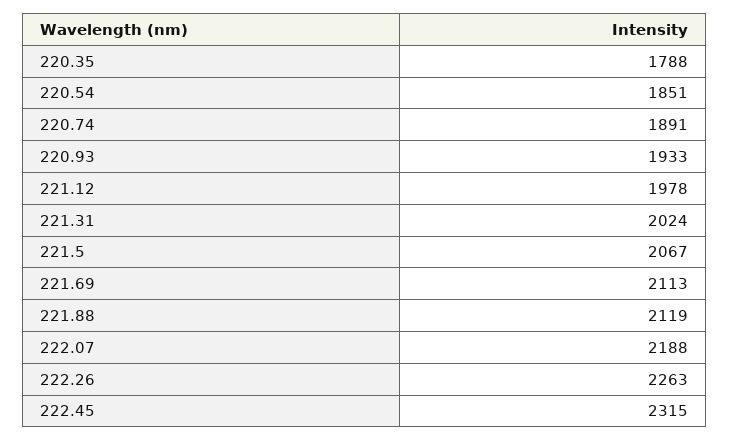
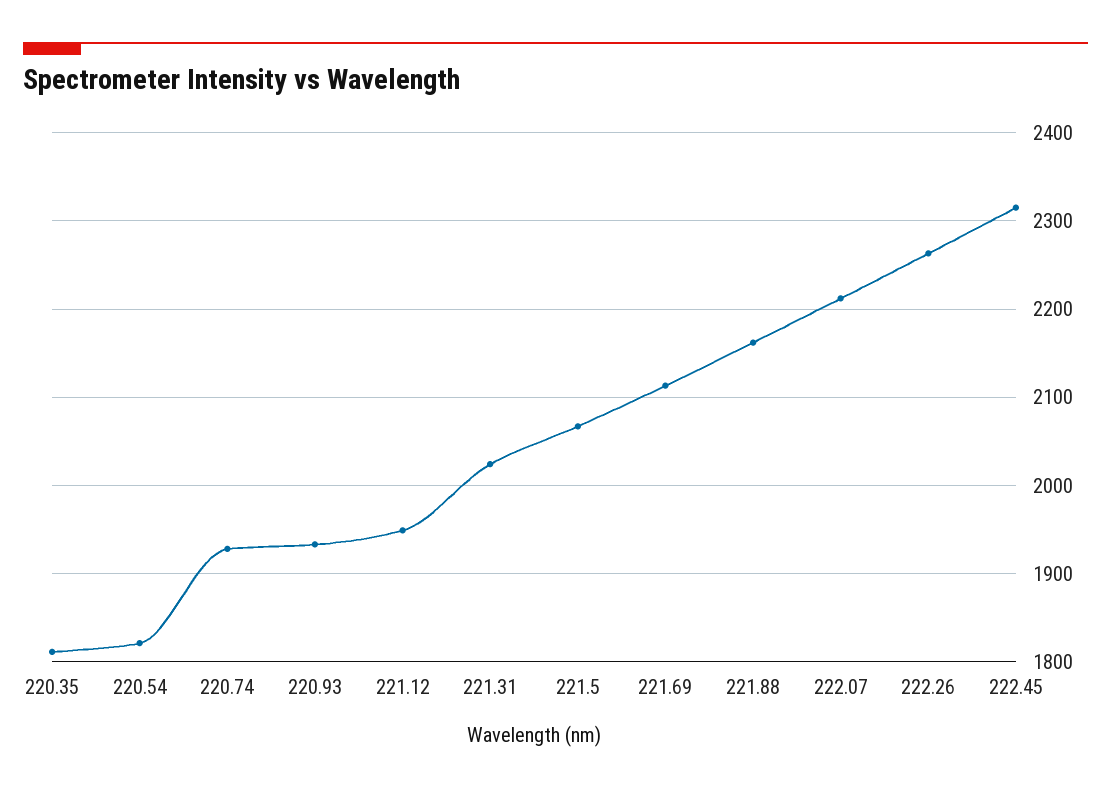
  {
-   "220.35": 1788,
+   "220.35": 1810,
-   "220.54": 1851,
+   "220.54": 1820,
-   "220.74": 1891,
+   "220.74": 1930,
    "220.93": 1933,
-   "221.12": 1978,
+   "221.12": 1950,
    "221.31": 2024,
    "221.5": 2067,
    "221.69": 2113,
-   "221.88": 2119,
+   "221.88": 2160,
-   "222.07": 2188,
+   "222.07": 2210,
    "222.26": 2263,
    "222.45": 2315
  }

